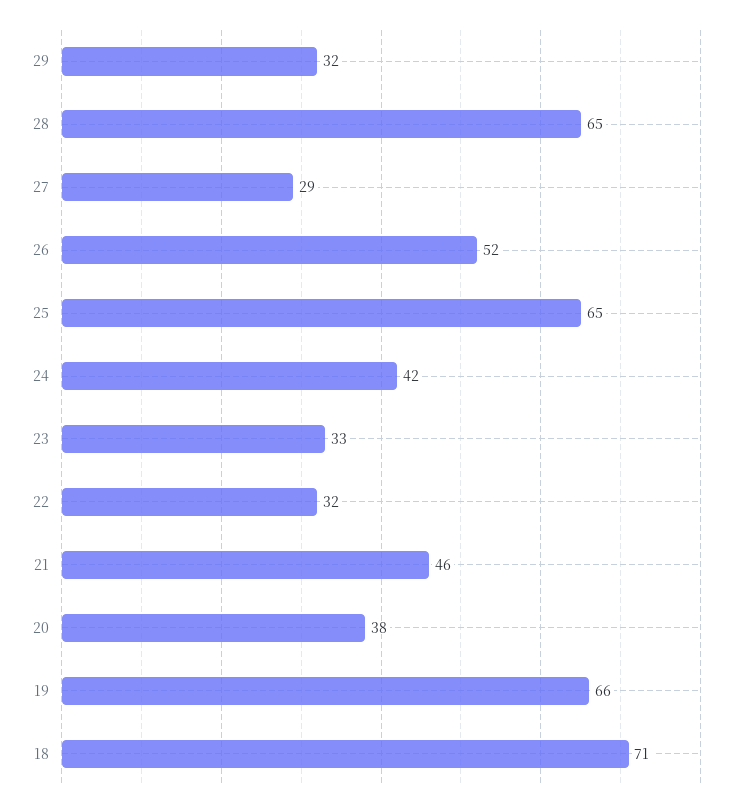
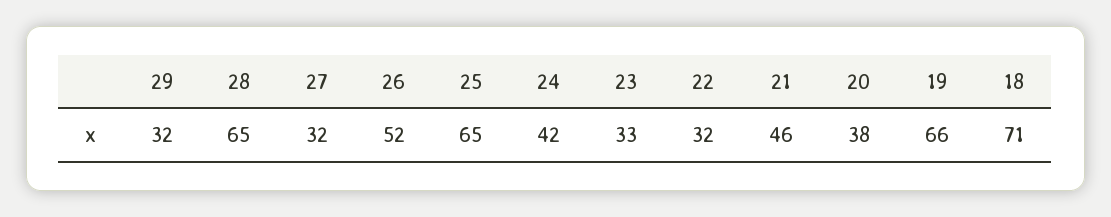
  {
    "29": 32,
    "28": 65,
-   "27": 29,
+   "27": 32,
    "26": 52,
    "25": 65,
    "24": 42,
    "23": 33,
    "22": 32,
    "21": 46,
    "20": 38,
    "19": 66,
    "18": 71
  }

